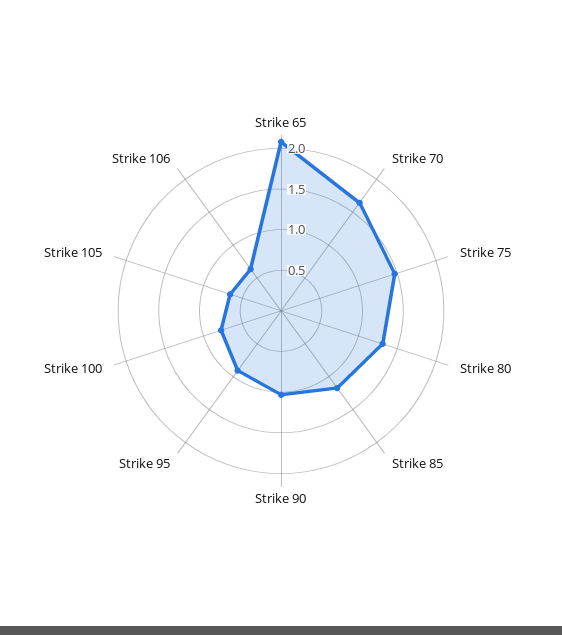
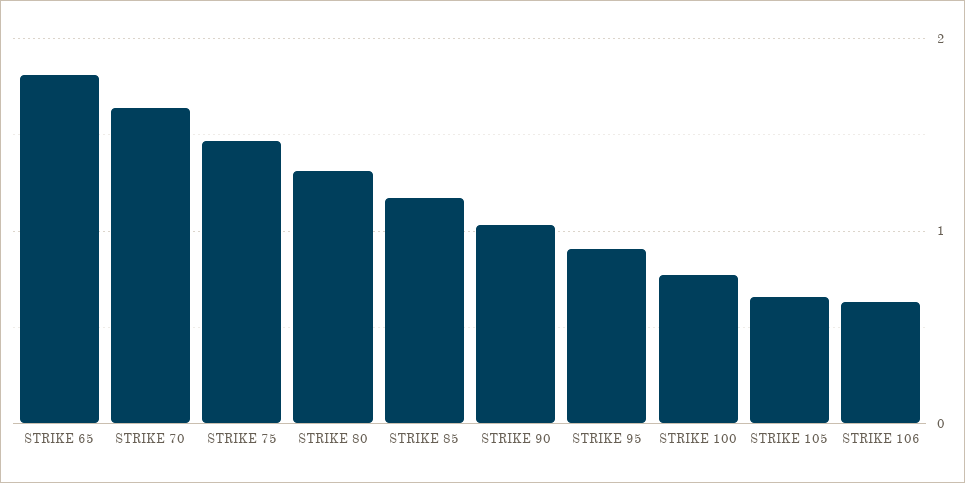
  {
-   "Strike 65": 2.1,
+   "Strike 65": 1.8,
    "Strike 70": 1.6,
    "Strike 75": 1.5,
    "Strike 80": 1.3,
    "Strike 85": 1.2,
    "Strike 90": 1,
    "Strike 95": 0.9,
    "Strike 100": 0.8,
    "Strike 105": 0.7,
    "Strike 106": 0.6
  }

